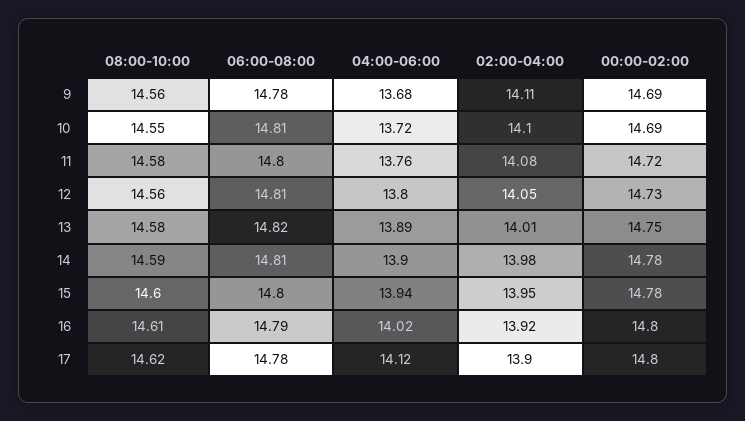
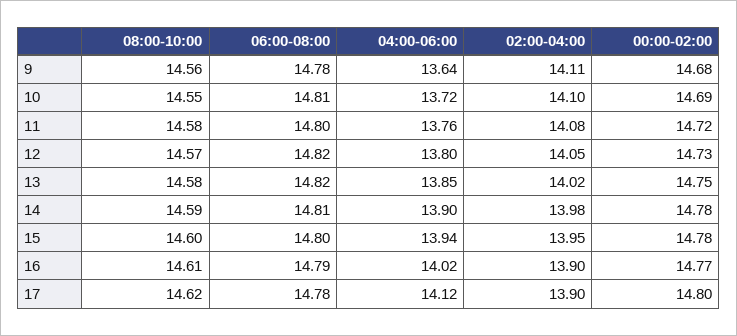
  {
    "08:00-10:00": {
      "9": 14.56,
      "10": 14.55,
      "11": 14.58,
-     "12": 14.56,
+     "12": 14.57,
      "13": 14.58,
      "14": 14.59,
      "15": 14.6,
      "16": 14.61,
      "17": 14.62
    },
    "06:00-08:00": {
      "9": 14.78,
      "10": 14.81,
      "11": 14.8,
-     "12": 14.81,
+     "12": 14.82,
      "13": 14.82,
      "14": 14.81,
      "15": 14.8,
      "16": 14.79,
      "17": 14.78
    },
    "04:00-06:00": {
-     "9": 13.68,
+     "9": 13.64,
      "10": 13.72,
      "11": 13.76,
      "12": 13.8,
-     "13": 13.89,
+     "13": 13.85,
      "14": 13.9,
      "15": 13.94,
      "16": 14.02,
      "17": 14.12
    },
    "02:00-04:00": {
      "9": 14.11,
      "10": 14.1,
      "11": 14.08,
      "12": 14.05,
-     "13": 14.01,
+     "13": 14.02,
      "14": 13.98,
      "15": 13.95,
-     "16": 13.92,
+     "16": 13.9,
      "17": 13.9
    },
    "00:00-02:00": {
-     "9": 14.69,
+     "9": 14.68,
      "10": 14.69,
      "11": 14.72,
      "12": 14.73,
      "13": 14.75,
      "14": 14.78,
      "15": 14.78,
-     "16": 14.8,
+     "16": 14.77,
      "17": 14.8
    }
  }

